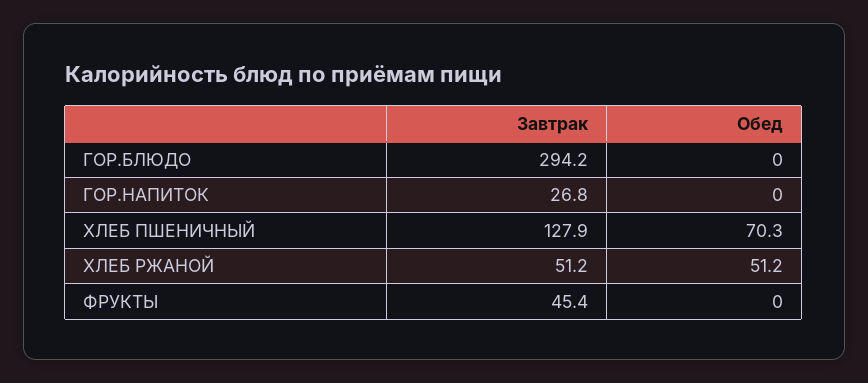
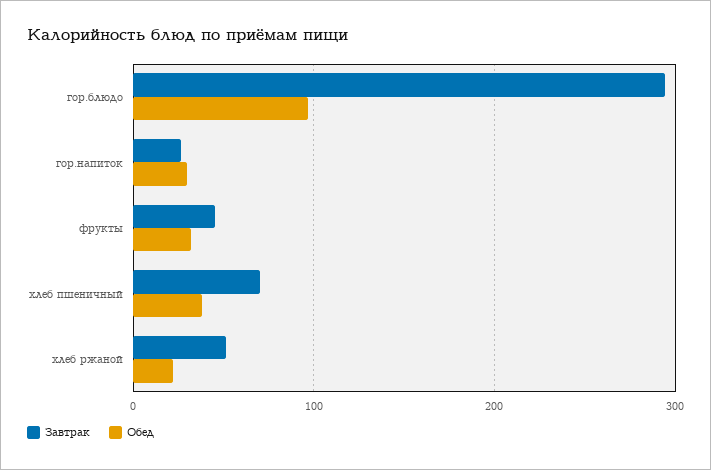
  {
    "Завтрак": {
      "ГОР.БЛЮДО": 294.2,
      "ГОР.НАПИТОК": 26.8,
-     "ХЛЕБ ПШЕНИЧНЫЙ": 127.9,
+     "ХЛЕБ ПШЕНИЧНЫЙ": 70,
      "ХЛЕБ РЖАНОЙ": 51.2,
      "ФРУКТЫ": 45.4
    },
    "Обед": {
-     "ГОР.БЛЮДО": 0,
+     "ГОР.БЛЮДО": 100,
-     "ГОР.НАПИТОК": 0,
+     "ГОР.НАПИТОК": 30,
-     "ХЛЕБ ПШЕНИЧНЫЙ": 70.3,
+     "ХЛЕБ ПШЕНИЧНЫЙ": 40,
-     "ХЛЕБ РЖАНОЙ": 51.2,
+     "ХЛЕБ РЖАНОЙ": 20,
-     "ФРУКТЫ": 0
+     "ФРУКТЫ": 30
    }
  }

